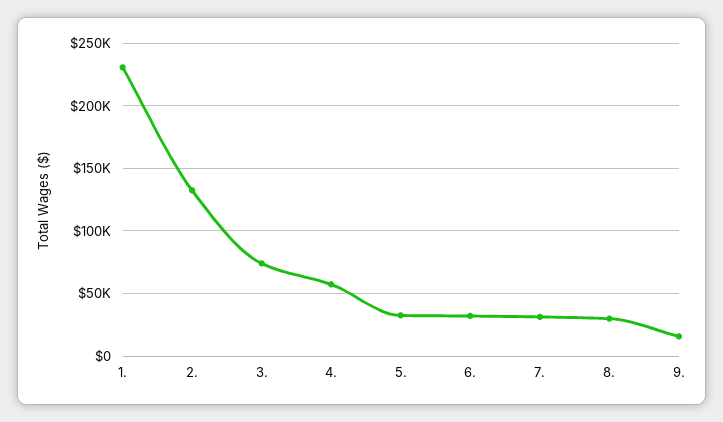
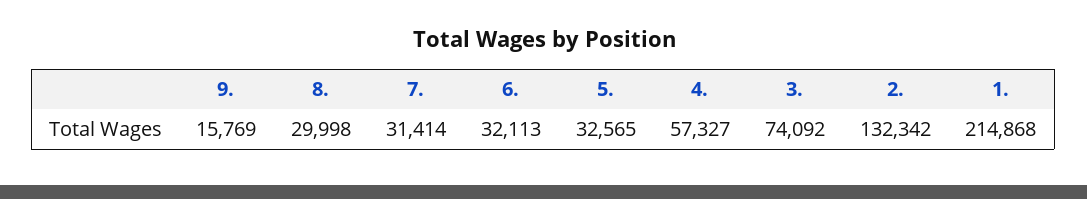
  {
-   "1.": 230000,
+   "1.": 214868,
    "2.": 132342,
    "3.": 74092,
    "4.": 57327,
    "5.": 32565,
    "6.": 32113,
    "7.": 31414,
    "8.": 29998,
    "9.": 15769
  }

